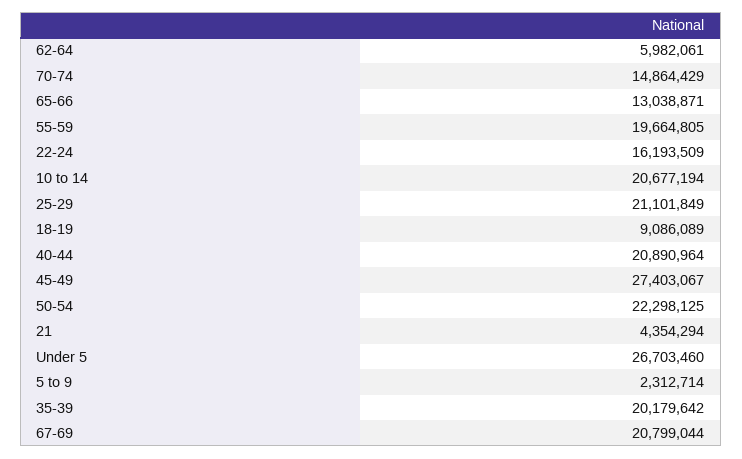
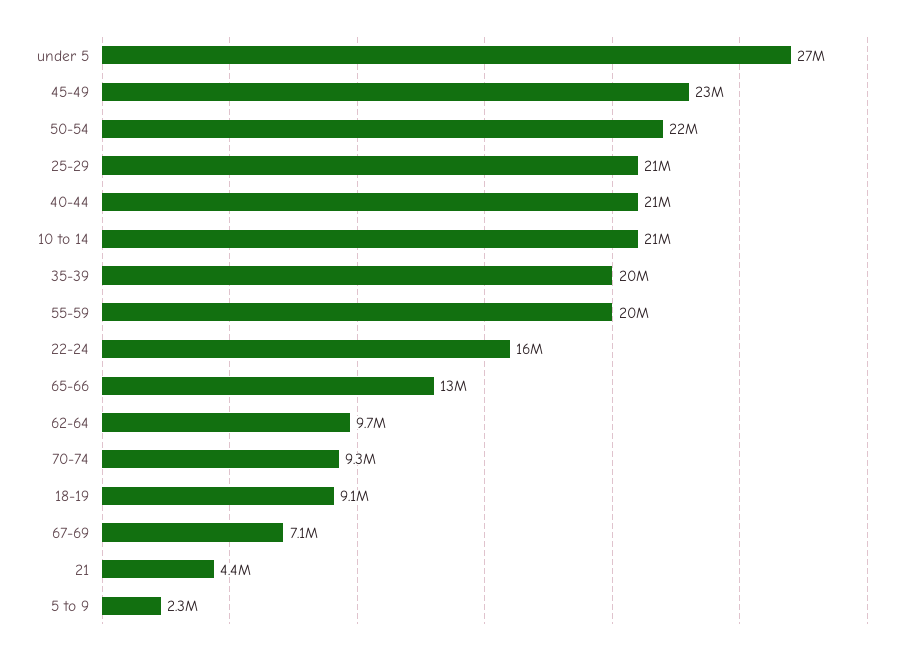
  {
-   "62-64": 5982061,
+   "62-64": 9700000,
-   "70-74": 14864429,
+   "70-74": 9300000,
    "65-66": 13038871,
    "55-59": 19664805,
    "22-24": 16193509,
    "10 to 14": 20677194,
    "25-29": 21101849,
    "18-19": 9086089,
    "40-44": 20890964,
-   "45-49": 27403067,
+   "45-49": 23000000,
    "50-54": 22298125,
    "21": 4354294,
    "Under 5": 26703460,
    "5 to 9": 2312714,
    "35-39": 20179642,
-   "67-69": 20799044
+   "67-69": 7100000
  }

